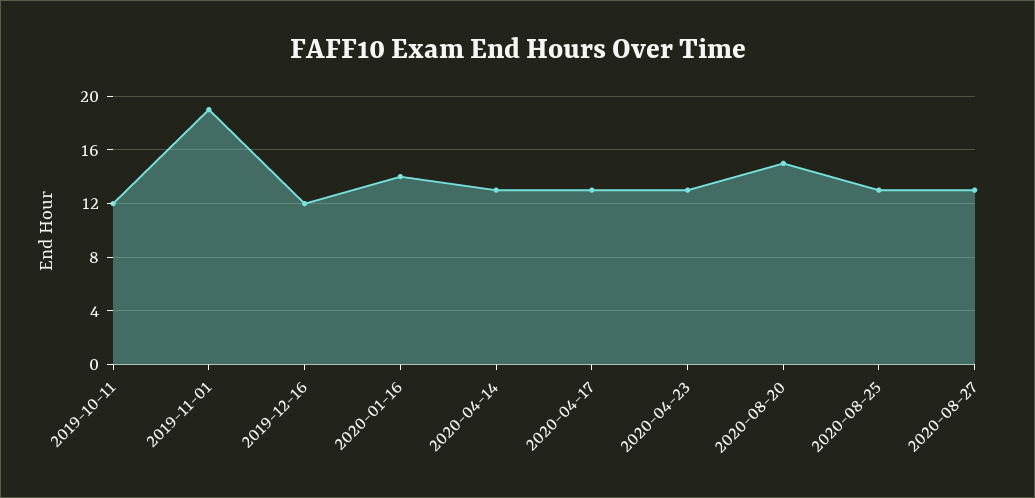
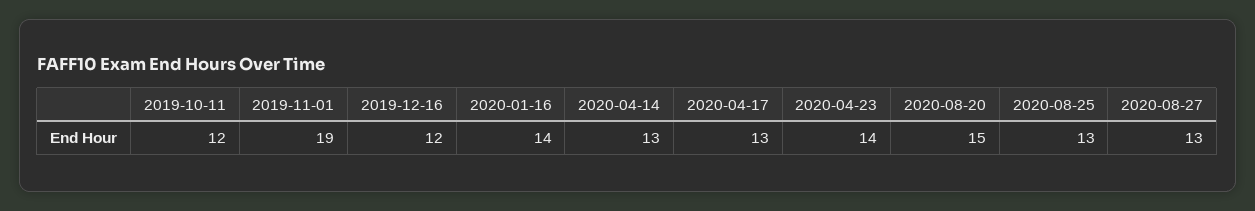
  {
    "2019-10-11": 12,
    "2019-11-01": 19,
    "2019-12-16": 12,
    "2020-01-16": 14,
    "2020-04-14": 13,
    "2020-04-17": 13,
-   "2020-04-23": 13,
+   "2020-04-23": 14,
    "2020-08-20": 15,
    "2020-08-25": 13,
    "2020-08-27": 13
  }

